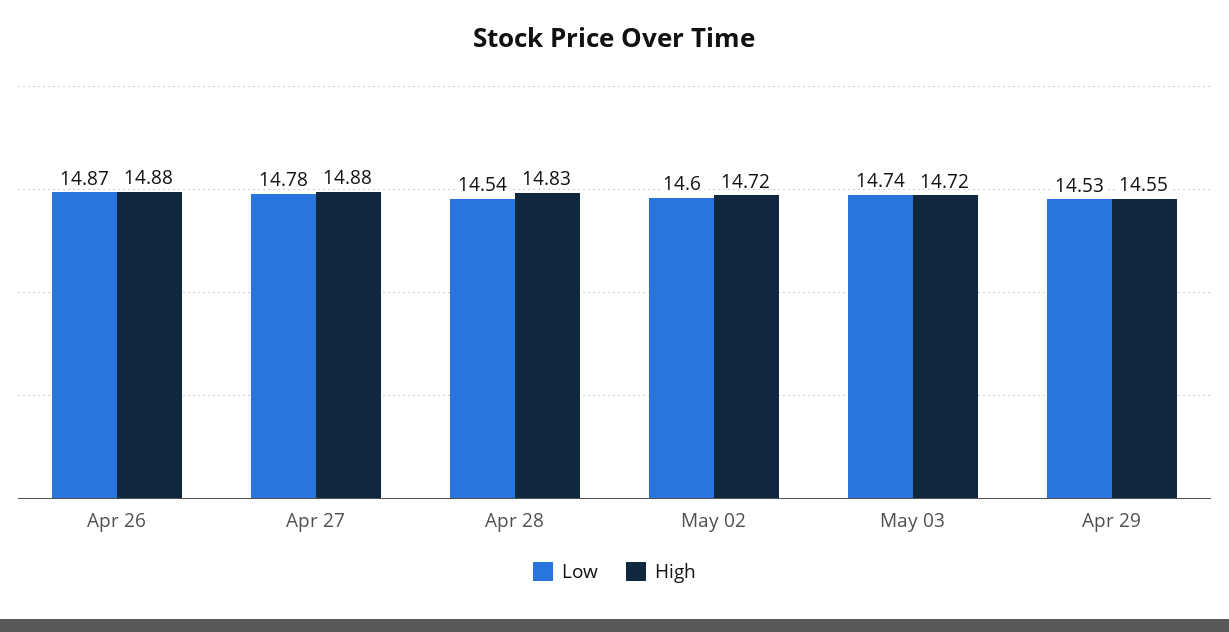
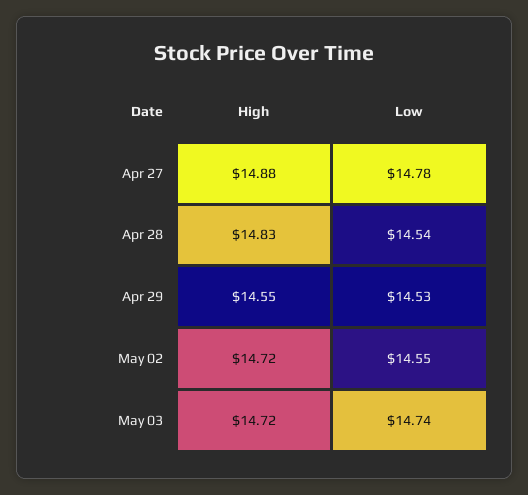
  {
    "Low": {
-     "Apr 26": 14.87,
      "Apr 27": 14.78,
      "Apr 28": 14.54,
-     "May 02": 14.6,
+     "May 02": 14.55,
      "May 03": 14.74,
      "Apr 29": 14.53
    },
    "High": {
-     "Apr 26": 14.88,
      "Apr 27": 14.88,
      "Apr 28": 14.83,
      "May 02": 14.72,
      "May 03": 14.72,
      "Apr 29": 14.55
    }
  }

